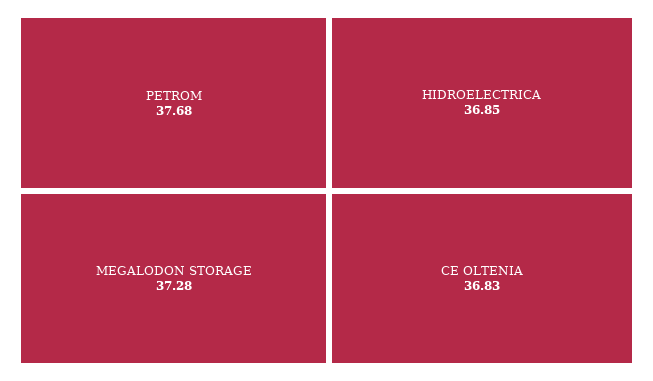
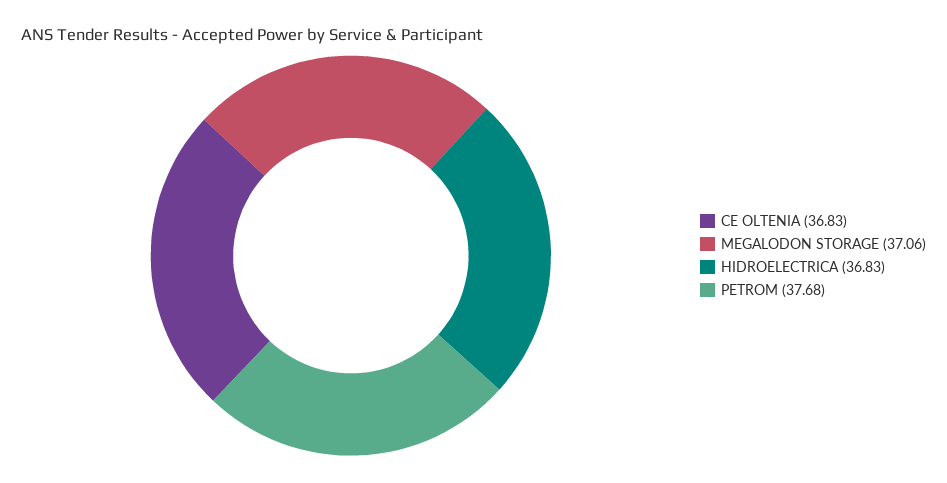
  {
    "PETROM": 37.68,
-   "MEGALODON STORAGE": 37.28,
+   "MEGALODON STORAGE": 37.06,
-   "HIDROELECTRICA": 36.85,
+   "HIDROELECTRICA": 36.83,
    "CE OLTENIA": 36.83
  }

